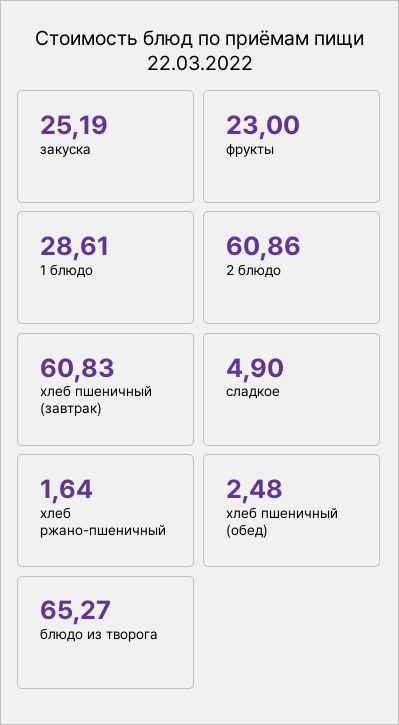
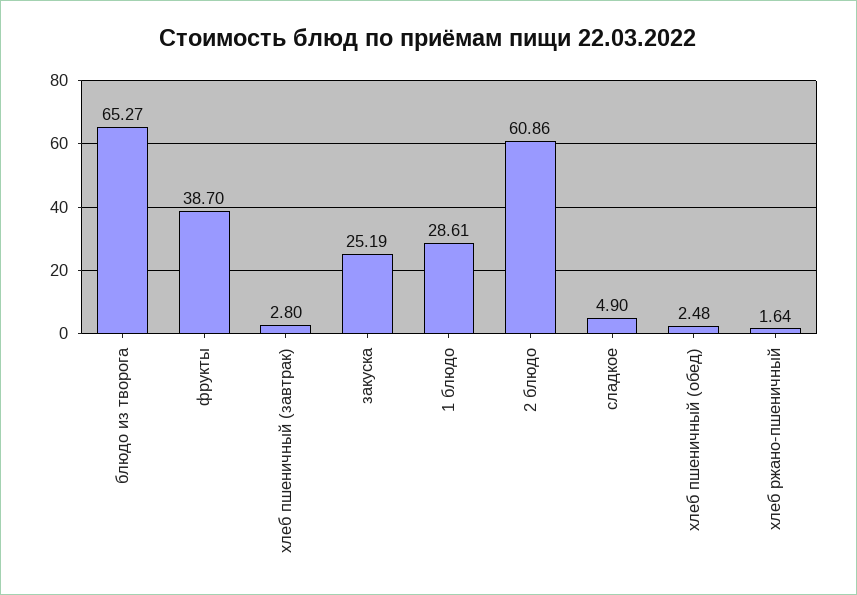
  {
    "закуска": 25.19,
-   "фрукты": 23,
+   "фрукты": 38.7,
    "1 блюдо": 28.61,
    "2 блюдо": 60.86,
-   "хлеб пшеничный (завтрак)": 60.83,
+   "хлеб пшеничный (завтрак)": 2.8,
    "сладкое": 4.9,
    "хлеб ржано-пшеничный": 1.64,
    "хлеб пшеничный (обед)": 2.48,
    "блюдо из творога": 65.27
  }

